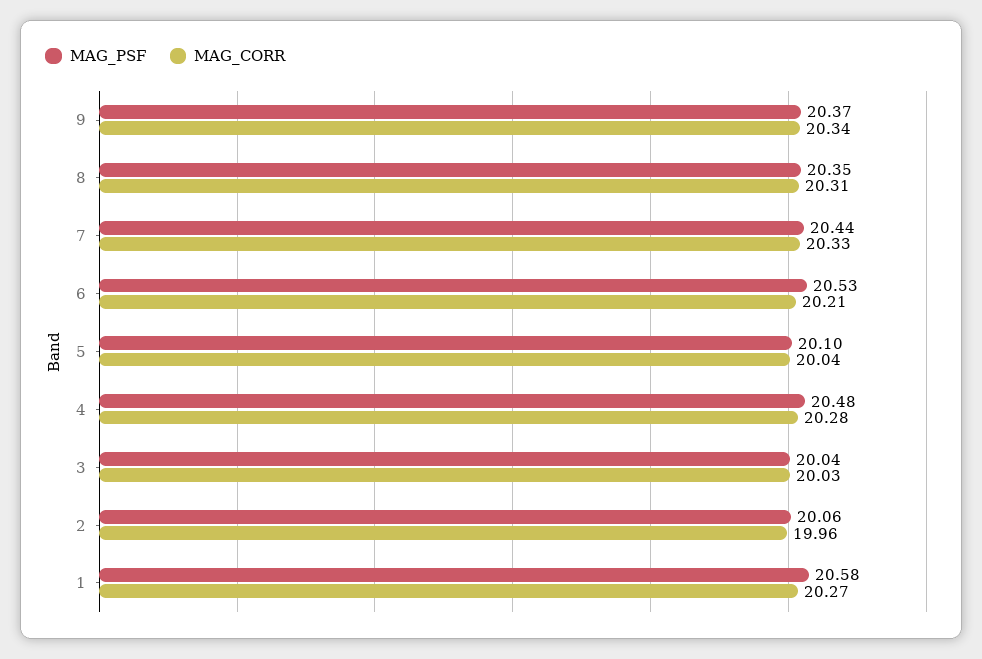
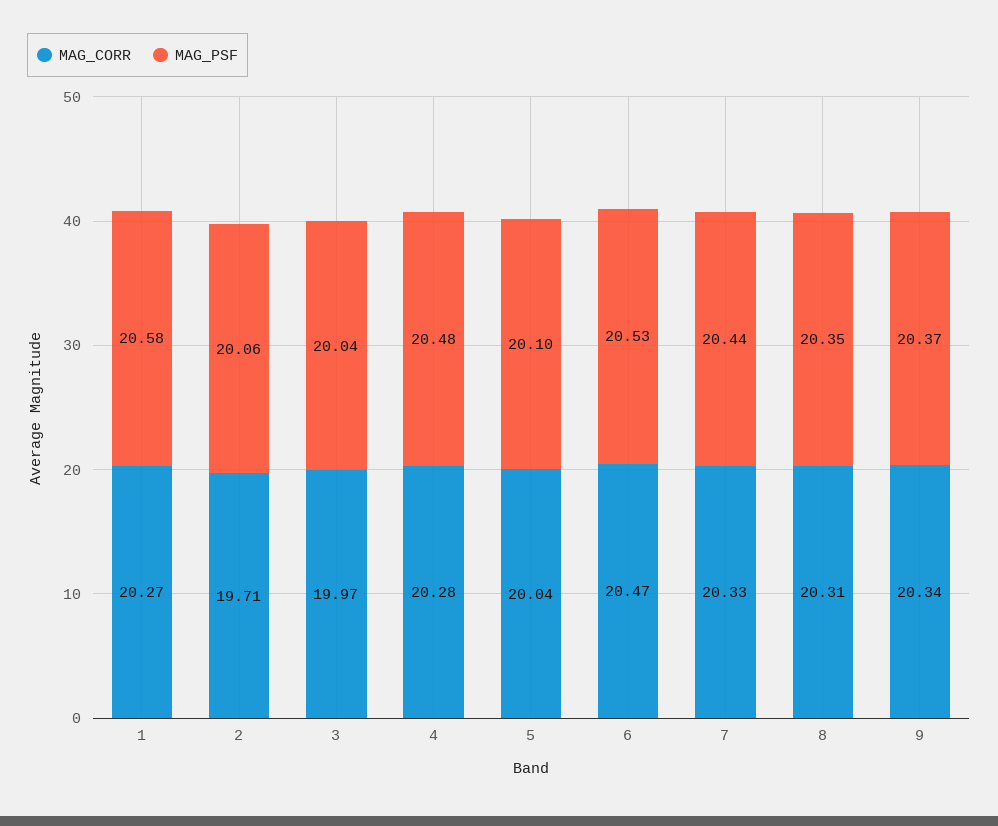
  {
    "MAG_PSF": {
      "9": 20.37,
      "8": 20.35,
      "7": 20.44,
      "6": 20.53,
      "5": 20.1,
      "4": 20.48,
      "3": 20.04,
      "2": 20.06,
      "1": 20.58
    },
    "MAG_CORR": {
      "9": 20.34,
      "8": 20.31,
      "7": 20.33,
-     "6": 20.21,
+     "6": 20.47,
      "5": 20.04,
      "4": 20.28,
-     "3": 20.03,
+     "3": 19.97,
-     "2": 19.96,
+     "2": 19.71,
      "1": 20.27
    }
  }

